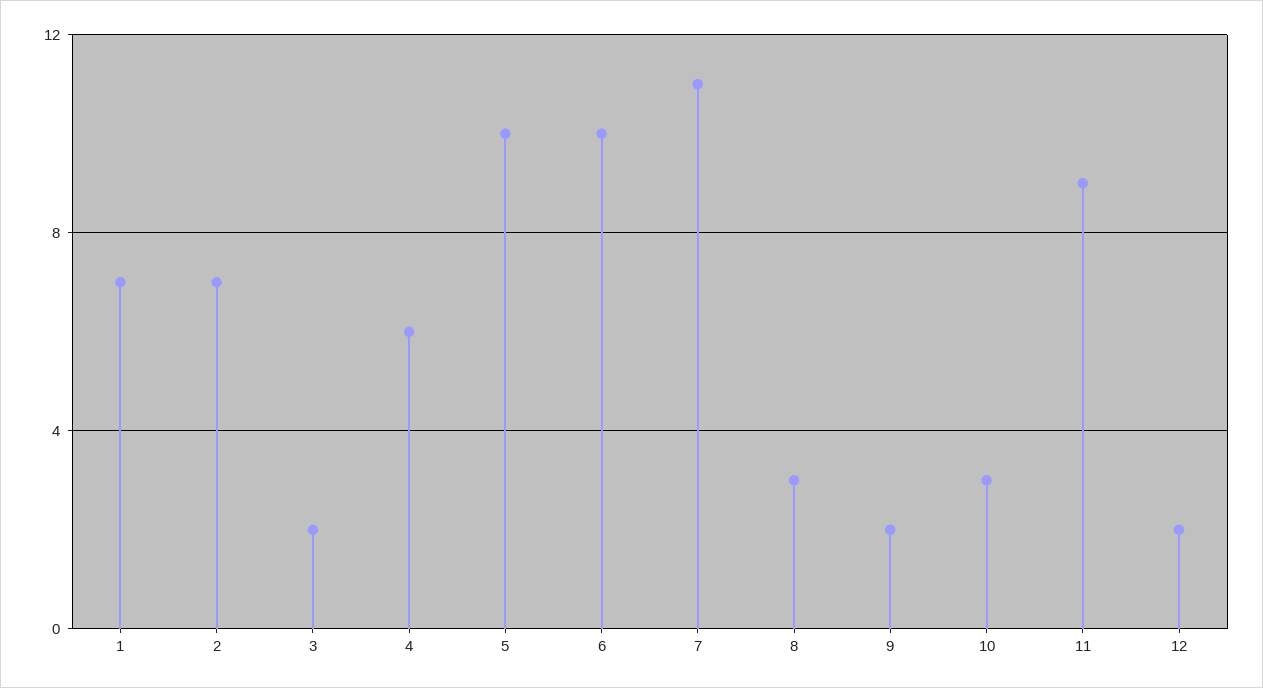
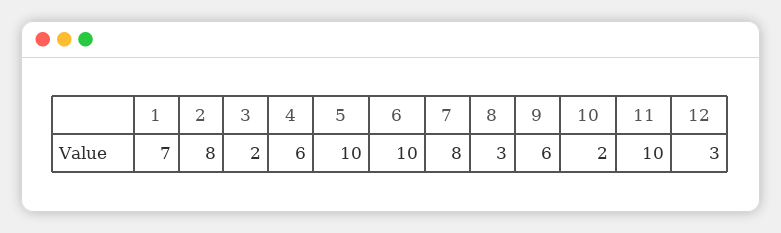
  {
    "1": 7,
-   "2": 7,
+   "2": 8,
    "3": 2,
    "4": 6,
    "5": 10,
    "6": 10,
-   "7": 11,
+   "7": 8,
    "8": 3,
-   "9": 2,
+   "9": 6,
-   "10": 3,
+   "10": 2,
-   "11": 9,
+   "11": 10,
-   "12": 2
+   "12": 3
  }

